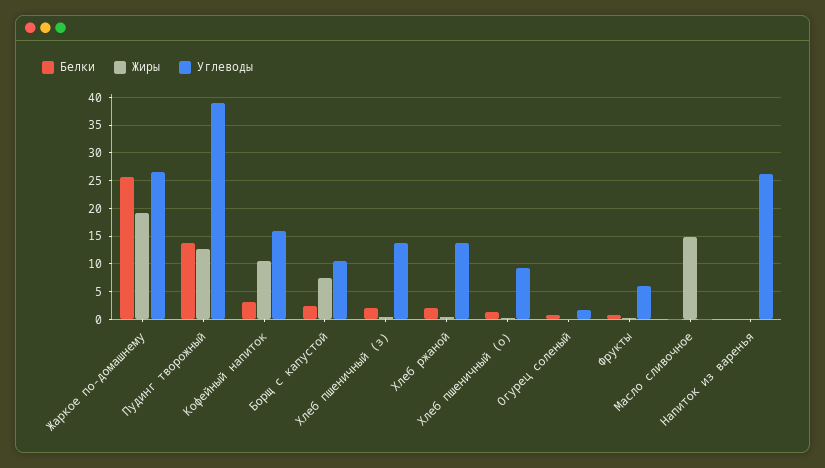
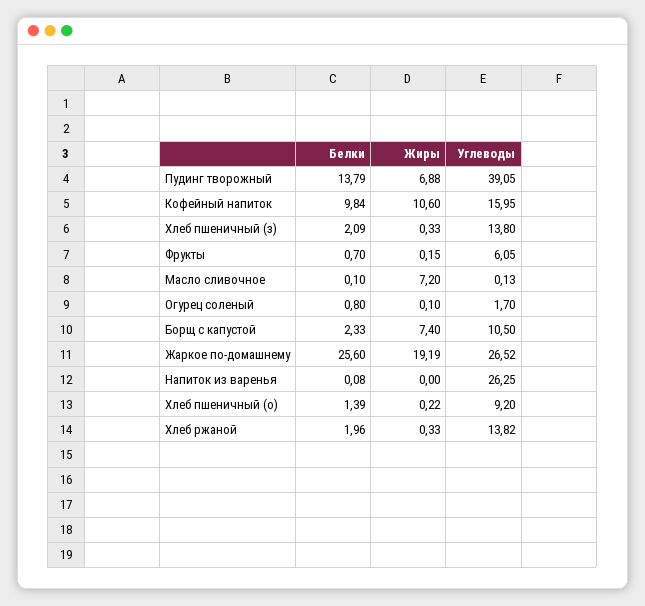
  {
    "Белки": {
      "Жаркое по-домашнему": 25.6,
      "Пудинг творожный": 13.79,
-     "Кофейный напиток": 2.5,
+     "Кофейный напиток": 9.84,
      "Борщ с капустой": 2.33,
      "Хлеб пшеничный (з)": 2.09,
      "Хлеб ржаной": 1.96,
      "Хлеб пшеничный (о)": 1.39,
      "Огурец соленый": 0.8,
      "Фрукты": 0.7,
      "Масло сливочное": 0.1,
      "Напиток из варенья": 0.08
    },
    "Жиры": {
      "Жаркое по-домашнему": 19.19,
-     "Пудинг творожный": 12.5,
+     "Пудинг творожный": 6.88,
      "Кофейный напиток": 10.6,
      "Борщ с капустой": 7.4,
      "Хлеб пшеничный (з)": 0.33,
      "Хлеб ржаной": 0.33,
      "Хлеб пшеничный (о)": 0.22,
      "Огурец соленый": 0.1,
      "Фрукты": 0.15,
-     "Масло сливочное": 15,
+     "Масло сливочное": 7.2,
      "Напиток из варенья": 0
    },
    "Углеводы": {
      "Жаркое по-домашнему": 26.52,
      "Пудинг творожный": 39.05,
      "Кофейный напиток": 15.95,
      "Борщ с капустой": 10.5,
      "Хлеб пшеничный (з)": 13.8,
      "Хлеб ржаной": 13.82,
      "Хлеб пшеничный (о)": 9.2,
      "Огурец соленый": 1.7,
      "Фрукты": 6.05,
      "Масло сливочное": 0.13,
      "Напиток из варенья": 26.25
    }
  }

